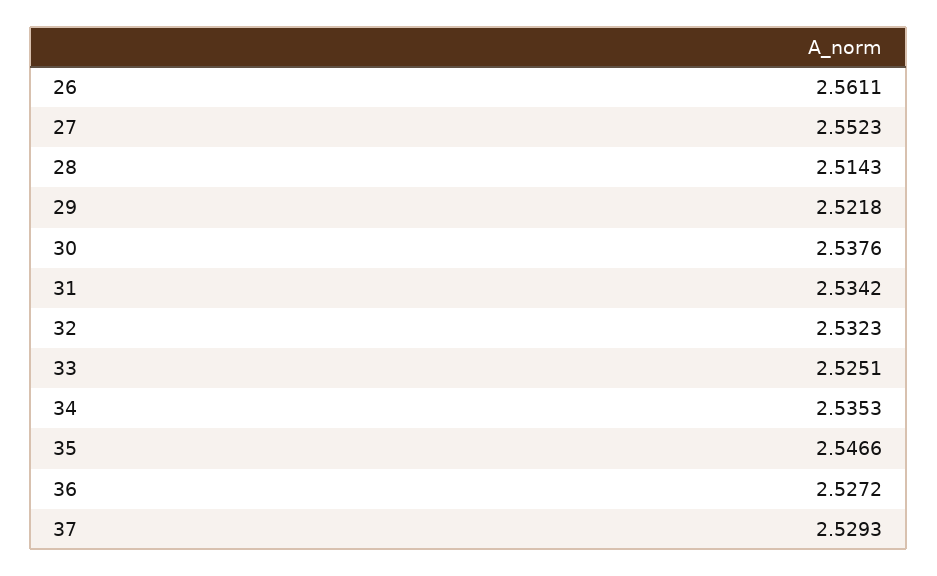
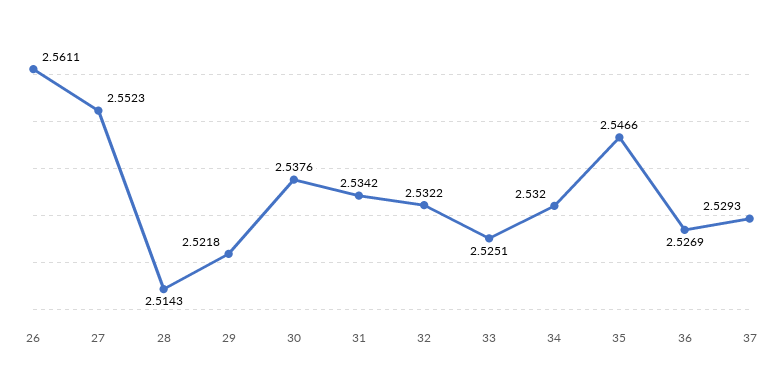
  {
    "26": 2.5611,
    "27": 2.5523,
    "28": 2.5143,
    "29": 2.5218,
    "30": 2.5376,
    "31": 2.5342,
-   "32": 2.5323,
+   "32": 2.5322,
    "33": 2.5251,
-   "34": 2.5353,
+   "34": 2.532,
    "35": 2.5466,
-   "36": 2.5272,
+   "36": 2.5269,
    "37": 2.5293
  }

